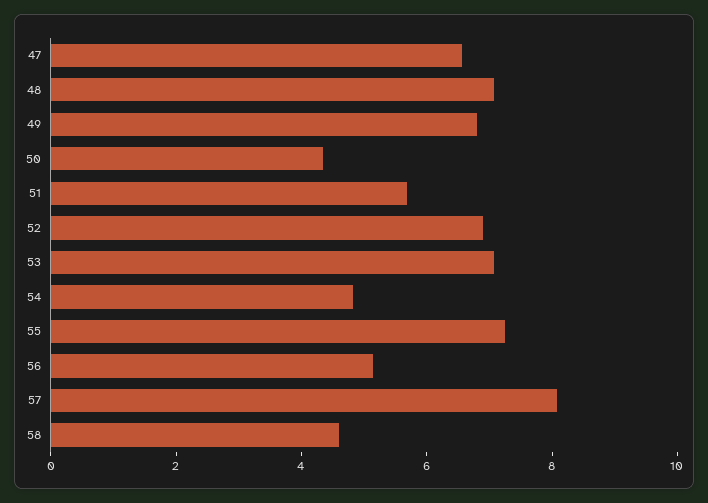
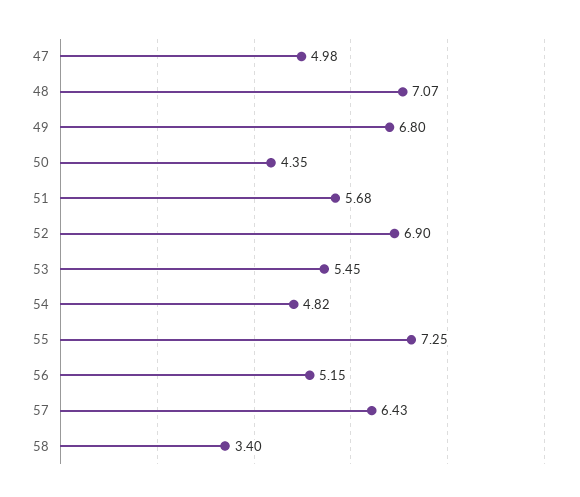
  {
-   "47": 6.5,
+   "47": 4.98,
    "48": 7.07,
    "49": 6.8,
    "50": 4.35,
    "51": 5.68,
    "52": 6.9,
-   "53": 7,
+   "53": 5.45,
    "54": 4.82,
    "55": 7.25,
    "56": 5.15,
-   "57": 8,
+   "57": 6.43,
-   "58": 4.5
+   "58": 3.4
  }

